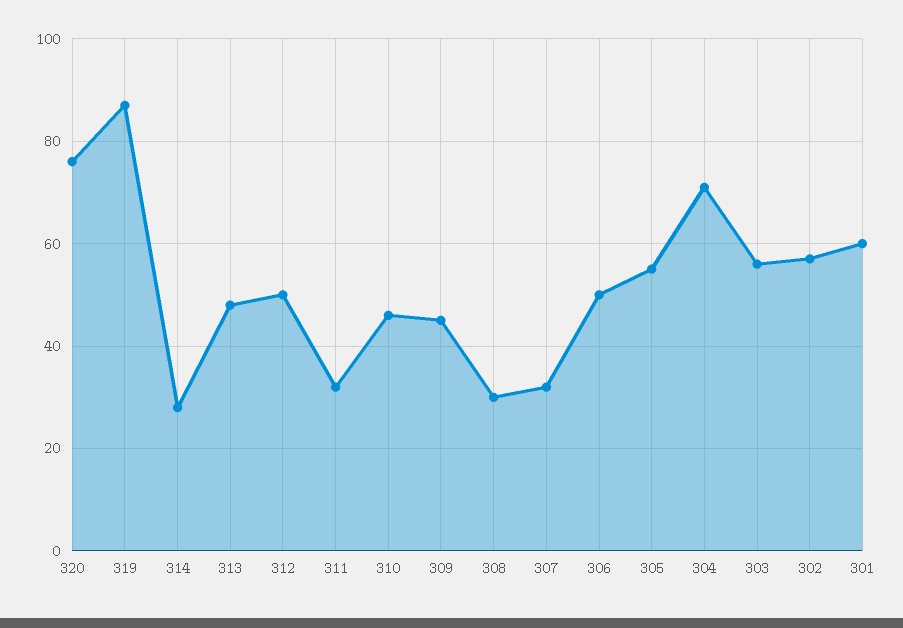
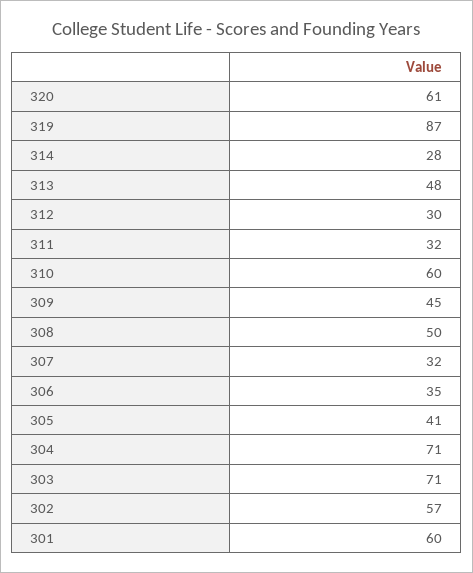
  {
-   "320": 75,
+   "320": 61,
    "319": 87,
    "314": 28,
    "313": 48,
-   "312": 50,
+   "312": 30,
    "311": 32,
-   "310": 45,
+   "310": 60,
    "309": 45,
-   "308": 30,
+   "308": 50,
    "307": 32,
-   "306": 50,
+   "306": 35,
-   "305": 55,
+   "305": 41,
    "304": 71,
-   "303": 55,
+   "303": 71,
    "302": 57,
    "301": 60
  }

